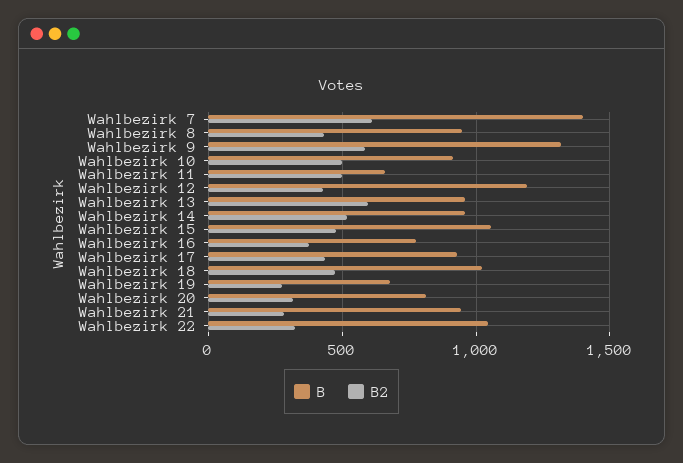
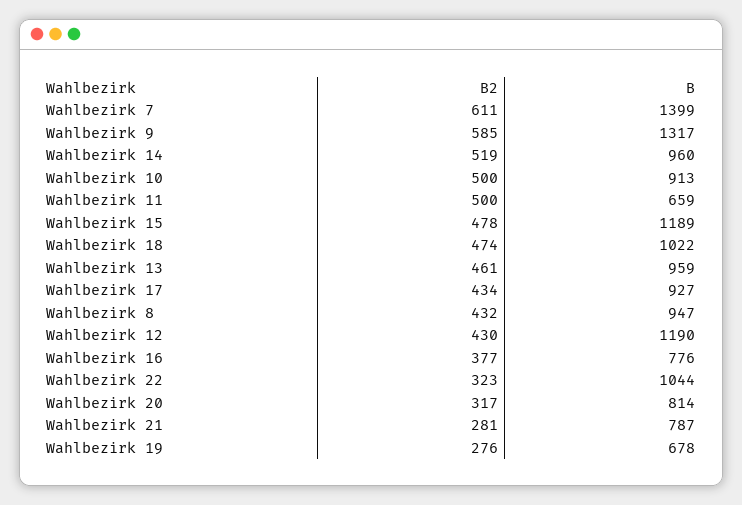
  {
    "B": {
      "Wahlbezirk 7": 1399,
      "Wahlbezirk 8": 947,
      "Wahlbezirk 9": 1317,
      "Wahlbezirk 10": 913,
      "Wahlbezirk 11": 659,
      "Wahlbezirk 12": 1190,
      "Wahlbezirk 13": 959,
      "Wahlbezirk 14": 960,
-     "Wahlbezirk 15": 1050,
+     "Wahlbezirk 15": 1189,
      "Wahlbezirk 16": 776,
      "Wahlbezirk 17": 927,
      "Wahlbezirk 18": 1022,
      "Wahlbezirk 19": 678,
      "Wahlbezirk 20": 814,
-     "Wahlbezirk 21": 950,
+     "Wahlbezirk 21": 787,
      "Wahlbezirk 22": 1044
    },
    "B2": {
      "Wahlbezirk 7": 611,
      "Wahlbezirk 8": 432,
      "Wahlbezirk 9": 585,
      "Wahlbezirk 10": 500,
      "Wahlbezirk 11": 500,
      "Wahlbezirk 12": 430,
-     "Wahlbezirk 13": 600,
+     "Wahlbezirk 13": 461,
      "Wahlbezirk 14": 519,
      "Wahlbezirk 15": 478,
      "Wahlbezirk 16": 377,
      "Wahlbezirk 17": 434,
      "Wahlbezirk 18": 474,
      "Wahlbezirk 19": 276,
      "Wahlbezirk 20": 317,
      "Wahlbezirk 21": 281,
      "Wahlbezirk 22": 323
    }
  }

